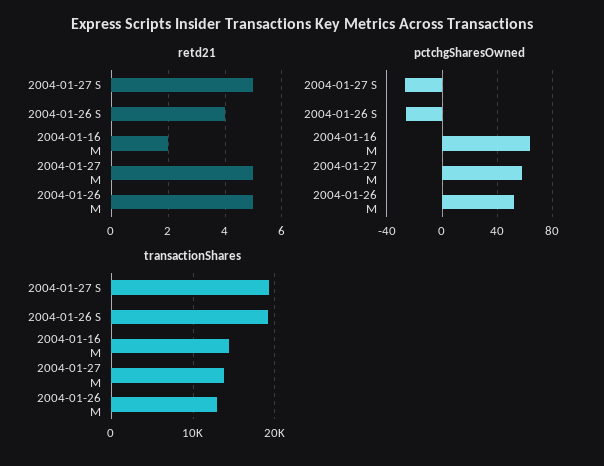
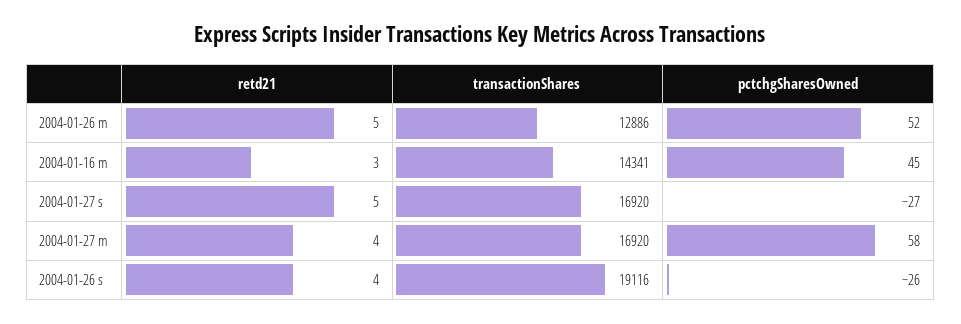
  {
    "retd21": {
      "2004-01-27 S": 5,
      "2004-01-26 S": 4,
-     "2004-01-16 M": 2,
+     "2004-01-16 M": 3,
-     "2004-01-27 M": 5,
+     "2004-01-27 M": 4,
      "2004-01-26 M": 5
    },
    "pctchgSharesOwned": {
      "2004-01-27 S": -27,
      "2004-01-26 S": -26,
-     "2004-01-16 M": 65,
+     "2004-01-16 M": 45,
      "2004-01-27 M": 58,
      "2004-01-26 M": 52
    },
    "transactionShares": {
-     "2004-01-27 S": 19000,
+     "2004-01-27 S": 16920,
      "2004-01-26 S": 19116,
      "2004-01-16 M": 14341,
-     "2004-01-27 M": 14000,
+     "2004-01-27 M": 16920,
      "2004-01-26 M": 12886
    }
  }

